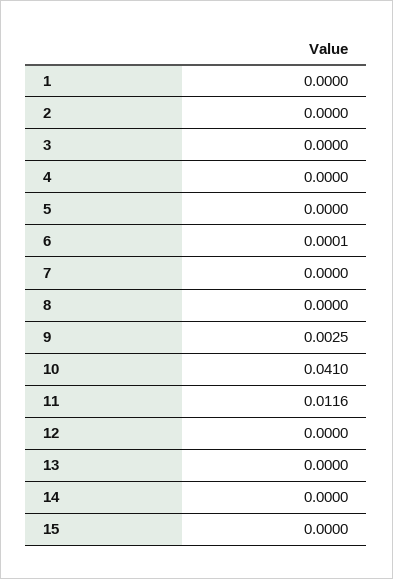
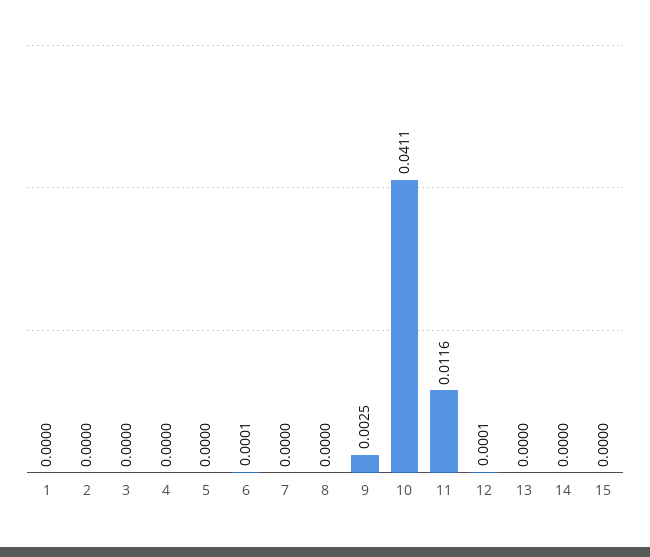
  {
    "1": 0,
    "2": 0,
    "3": 0,
    "4": 0,
    "5": 0,
    "6": 0.0001,
    "7": 0,
    "8": 0,
    "9": 0.0025,
-   "10": 0.041,
+   "10": 0.0411,
    "11": 0.0116,
-   "12": 0,
+   "12": 0.0001,
    "13": 0,
    "14": 0,
    "15": 0
  }

